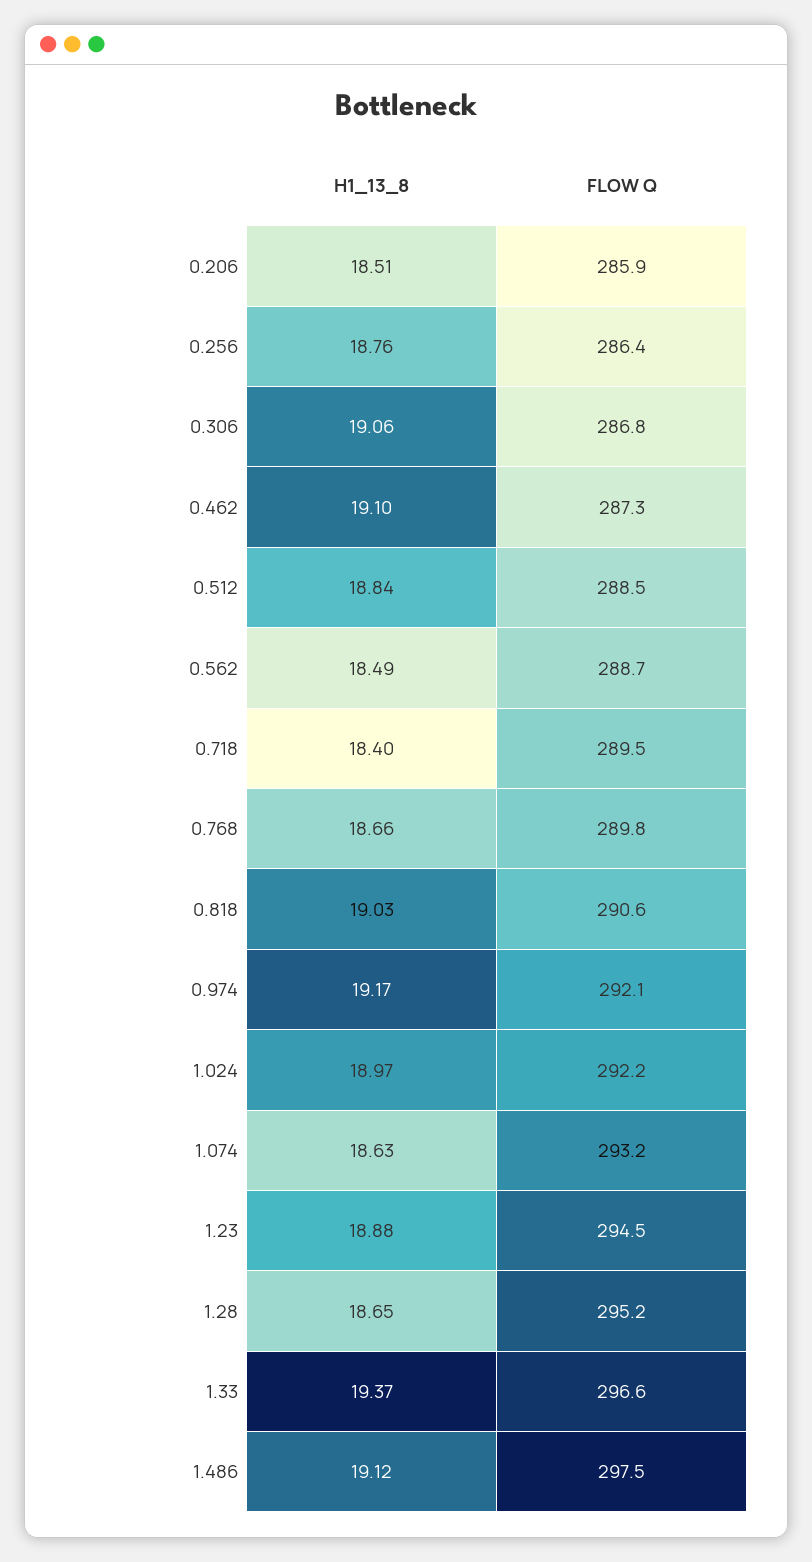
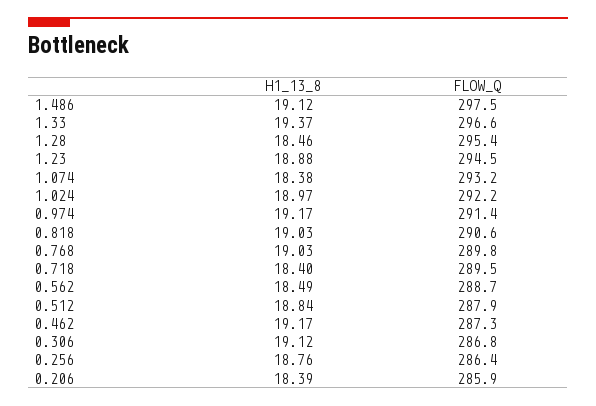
  {
    "H1_13_8": {
-     "0.206": 18.51,
+     "0.206": 18.39,
      "0.256": 18.76,
-     "0.306": 19.06,
+     "0.306": 19.12,
-     "0.462": 19.1,
+     "0.462": 19.17,
      "0.512": 18.84,
      "0.562": 18.49,
      "0.718": 18.4,
-     "0.768": 18.66,
+     "0.768": 19.03,
      "0.818": 19.03,
      "0.974": 19.17,
      "1.024": 18.97,
-     "1.074": 18.63,
+     "1.074": 18.38,
      "1.23": 18.88,
-     "1.28": 18.65,
+     "1.28": 18.46,
      "1.33": 19.37,
      "1.486": 19.12
    },
    "FLOW Q": {
      "0.206": 285.9,
      "0.256": 286.4,
      "0.306": 286.8,
      "0.462": 287.3,
-     "0.512": 288.5,
+     "0.512": 287.9,
      "0.562": 288.7,
      "0.718": 289.5,
      "0.768": 289.8,
      "0.818": 290.6,
-     "0.974": 292.1,
+     "0.974": 291.4,
      "1.024": 292.2,
      "1.074": 293.2,
      "1.23": 294.5,
-     "1.28": 295.2,
+     "1.28": 295.4,
      "1.33": 296.6,
      "1.486": 297.5
    }
  }

